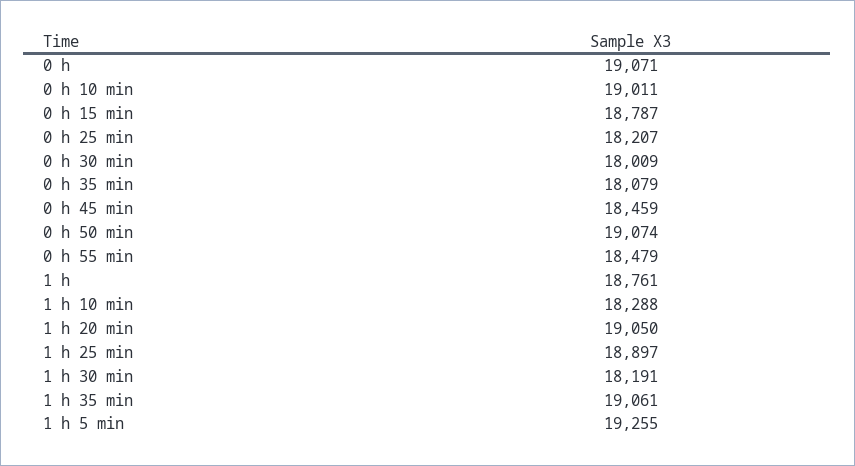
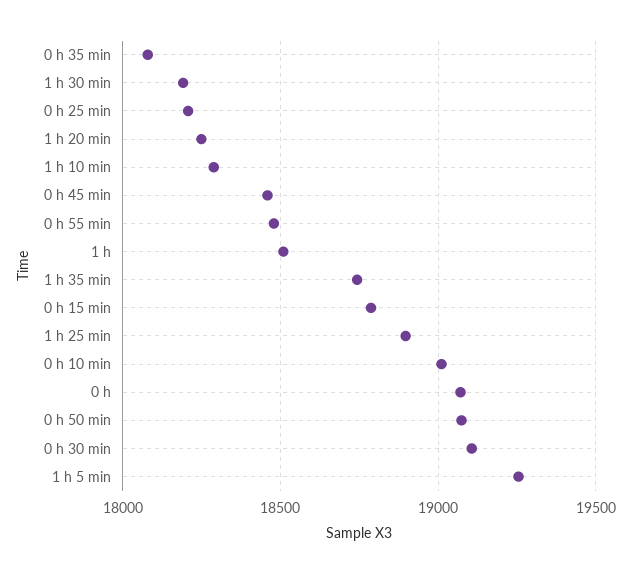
  {
    "0 h": 19071,
    "0 h 10 min": 19011,
    "0 h 15 min": 18787,
    "0 h 25 min": 18207,
-   "0 h 30 min": 18009,
+   "0 h 30 min": 19100,
    "0 h 35 min": 18079,
    "0 h 45 min": 18459,
    "0 h 50 min": 19074,
    "0 h 55 min": 18479,
-   "1 h": 18761,
+   "1 h": 18500,
    "1 h 10 min": 18288,
-   "1 h 20 min": 19050,
+   "1 h 20 min": 18250,
    "1 h 25 min": 18897,
    "1 h 30 min": 18191,
-   "1 h 35 min": 19061,
+   "1 h 35 min": 18750,
    "1 h 5 min": 19255
  }

